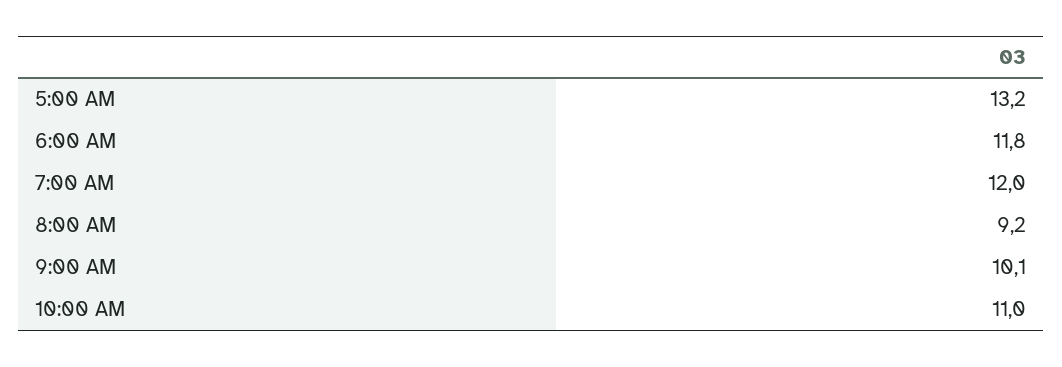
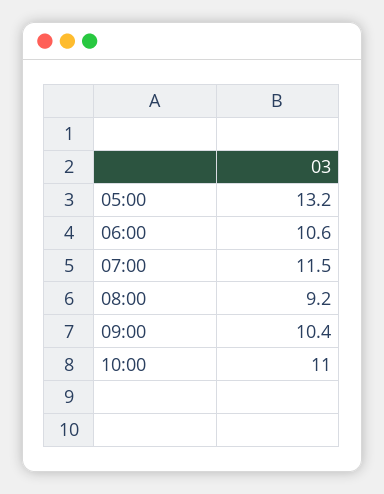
  {
    "5:00 AM": 13.2,
-   "6:00 AM": 11.8,
+   "6:00 AM": 10.6,
-   "7:00 AM": 12,
+   "7:00 AM": 11.5,
    "8:00 AM": 9.2,
-   "9:00 AM": 10.1,
+   "9:00 AM": 10.4,
    "10:00 AM": 11
  }

